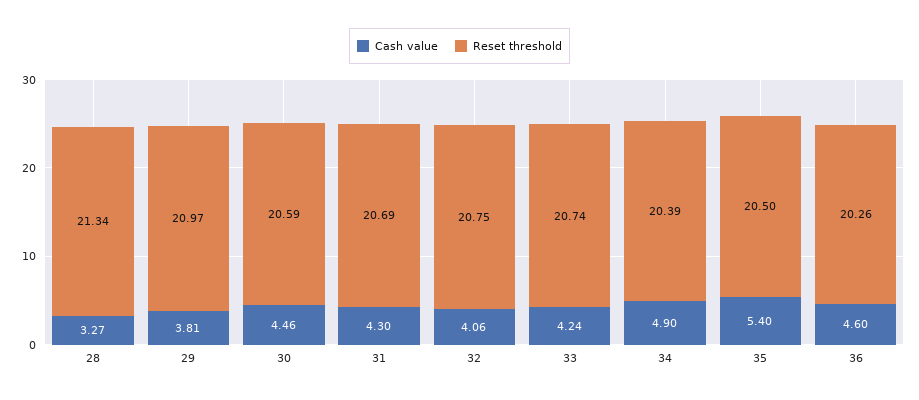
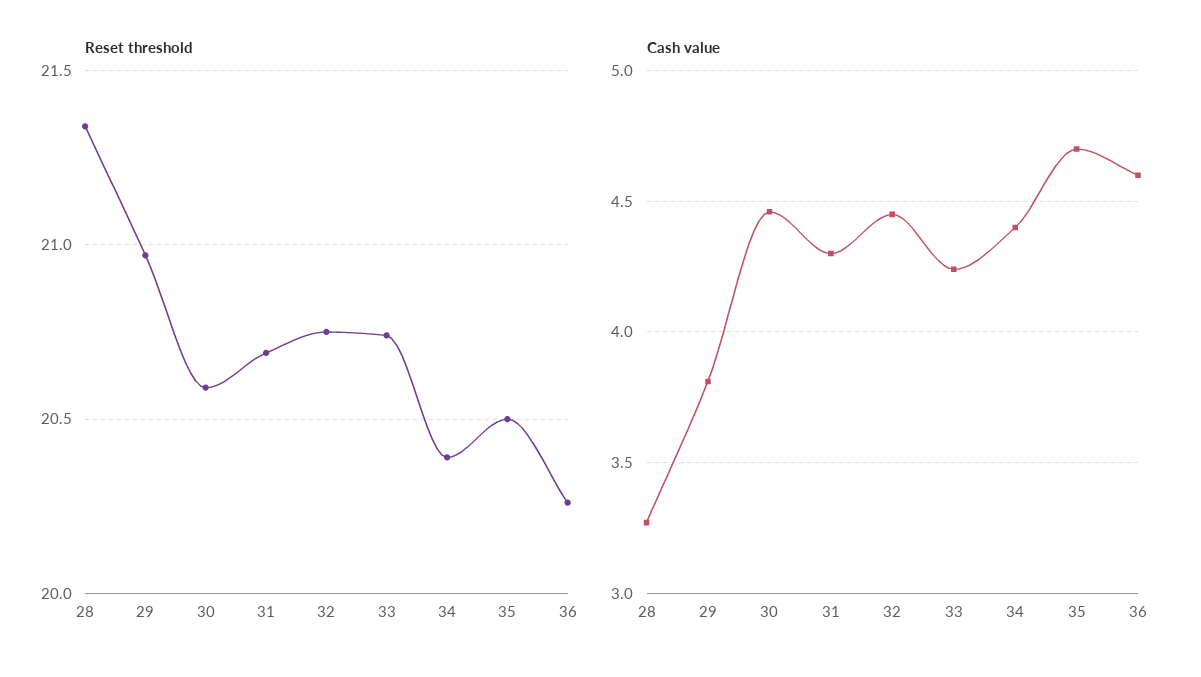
  {
    "Cash value": {
      "28": 3.27,
      "29": 3.81,
      "30": 4.46,
      "31": 4.3,
-     "32": 4.06,
+     "32": 4.45,
      "33": 4.24,
-     "34": 4.9,
+     "34": 4.4,
-     "35": 5.4,
+     "35": 4.7,
      "36": 4.6
    },
    "Reset threshold": {
      "28": 21.34,
      "29": 20.97,
      "30": 20.59,
      "31": 20.69,
      "32": 20.75,
      "33": 20.74,
      "34": 20.39,
      "35": 20.5,
      "36": 20.26
    }
  }

